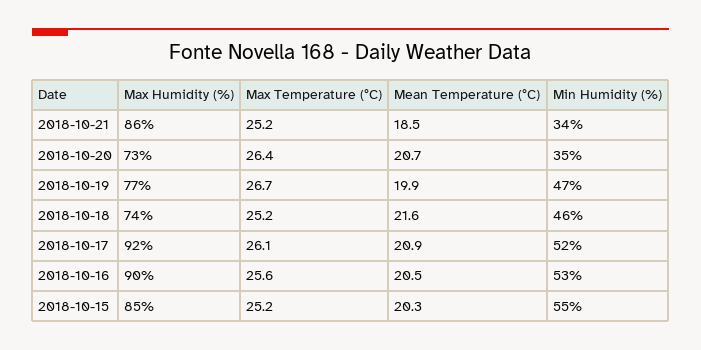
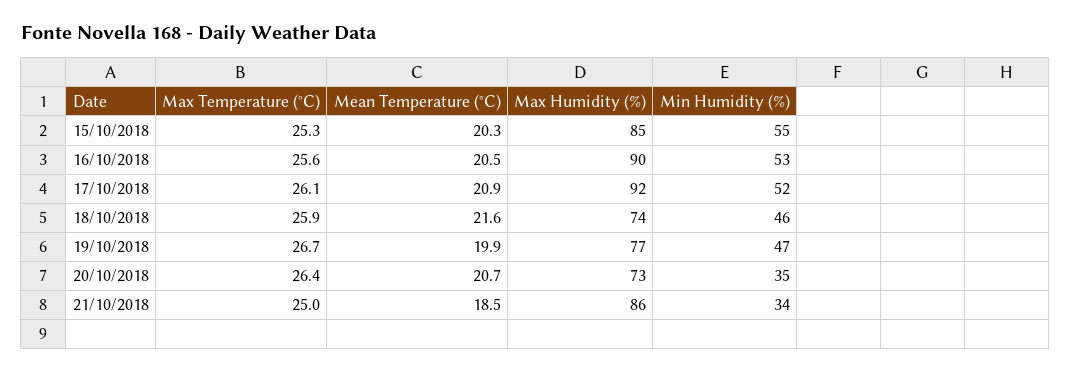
  {
    "Max Humidity (%)": {
      "2018-10-21": 86,
      "2018-10-20": 73,
      "2018-10-19": 77,
      "2018-10-18": 74,
      "2018-10-17": 92,
      "2018-10-16": 90,
      "2018-10-15": 85
    },
    "Max Temperature (°C)": {
-     "2018-10-21": 25.2,
+     "2018-10-21": 25,
      "2018-10-20": 26.4,
      "2018-10-19": 26.7,
-     "2018-10-18": 25.2,
+     "2018-10-18": 25.9,
      "2018-10-17": 26.1,
      "2018-10-16": 25.6,
-     "2018-10-15": 25.2
+     "2018-10-15": 25.3
    },
    "Mean Temperature (°C)": {
      "2018-10-21": 18.5,
      "2018-10-20": 20.7,
      "2018-10-19": 19.9,
      "2018-10-18": 21.6,
      "2018-10-17": 20.9,
      "2018-10-16": 20.5,
      "2018-10-15": 20.3
    },
    "Min Humidity (%)": {
      "2018-10-21": 34,
      "2018-10-20": 35,
      "2018-10-19": 47,
      "2018-10-18": 46,
      "2018-10-17": 52,
      "2018-10-16": 53,
      "2018-10-15": 55
    }
  }

